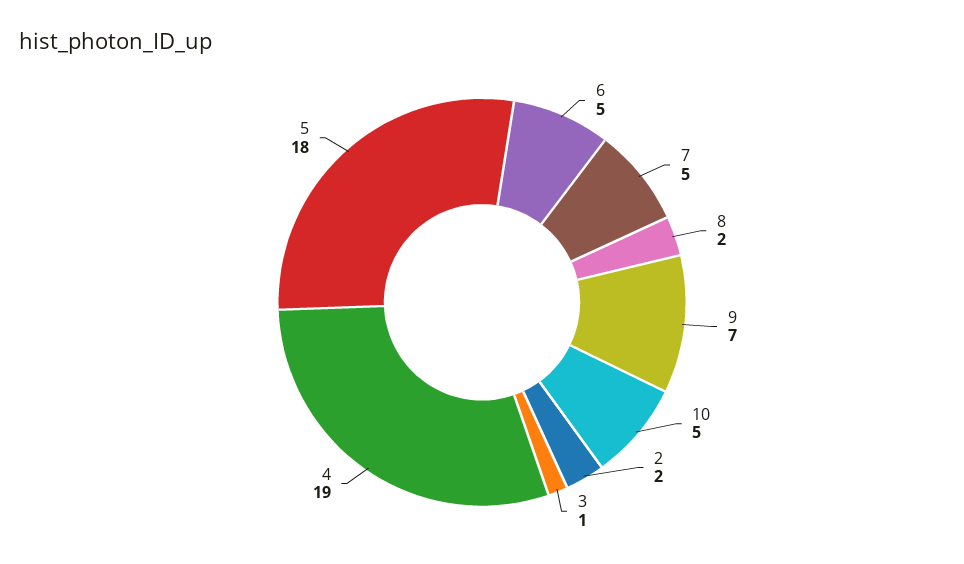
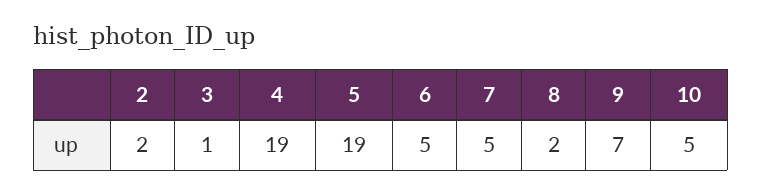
  {
    "6": 5,
    "7": 5,
    "8": 2,
    "9": 7,
    "10": 5,
    "2": 2,
    "3": 1,
    "4": 19,
-   "5": 18
+   "5": 19
  }

